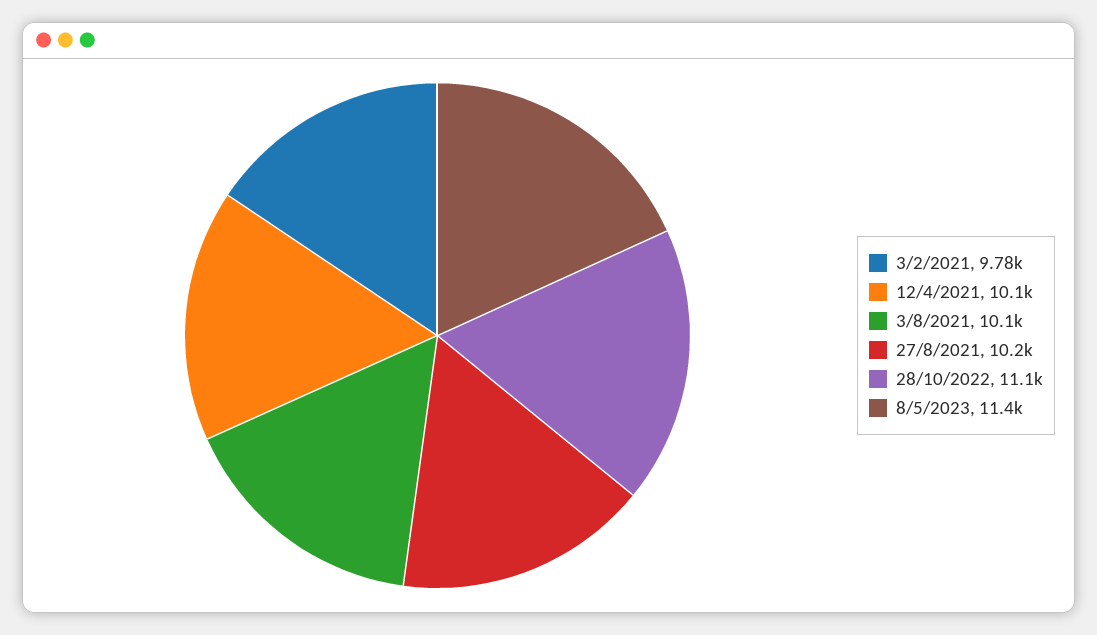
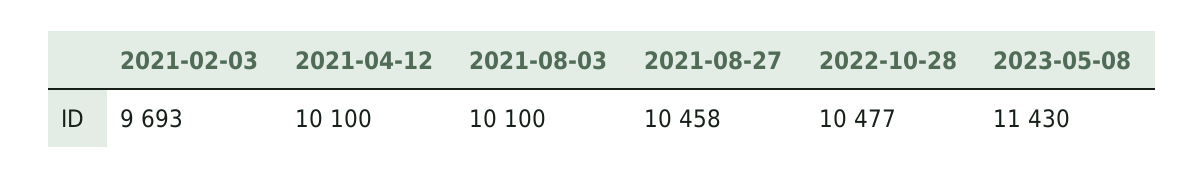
  {
-   "3/2/2021": 9780,
+   "3/2/2021": 9693,
    "12/4/2021": 10100,
    "3/8/2021": 10100,
-   "27/8/2021": 10200,
+   "27/8/2021": 10458,
-   "28/10/2022": 11100,
+   "28/10/2022": 10477,
    "8/5/2023": 11430
  }

